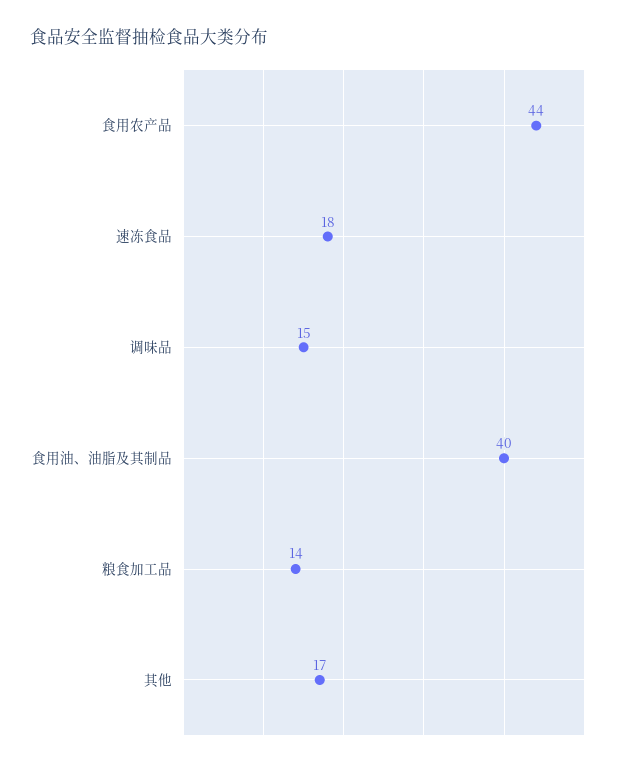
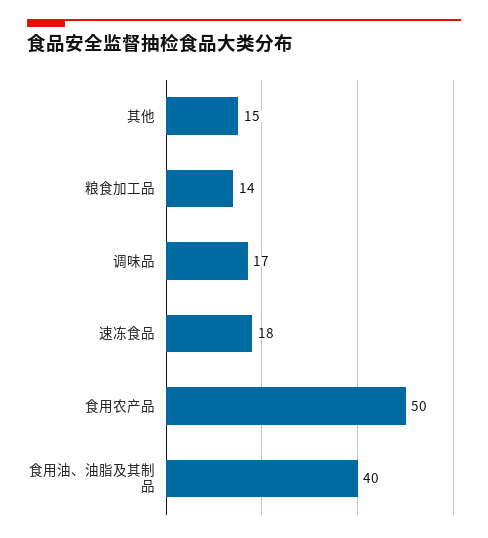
  {
-   "食用农产品": 44,
+   "食用农产品": 50,
    "速冻食品": 18,
-   "调味品": 15,
+   "调味品": 17,
    "食用油、油脂及其制品": 40,
    "粮食加工品": 14,
-   "其他": 17
+   "其他": 15
  }

